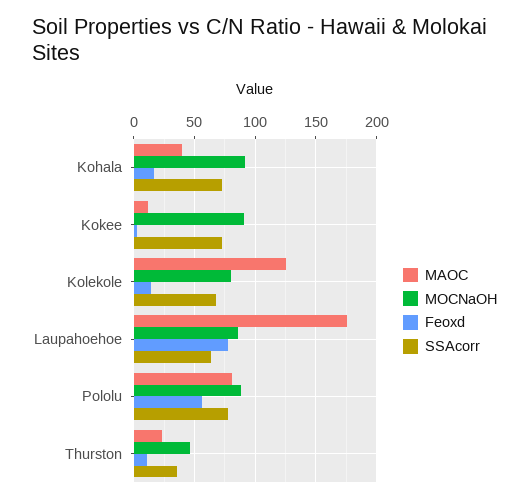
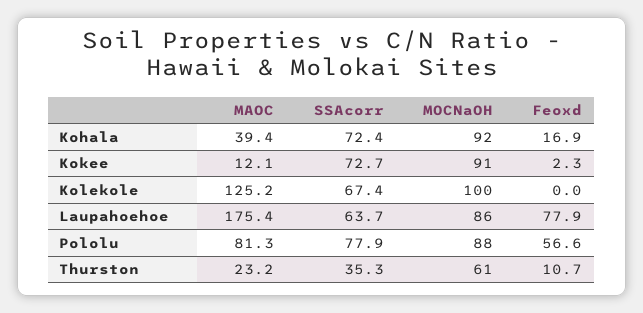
  {
    "MAOC": {
      "Kohala": 39.4,
      "Kokee": 12.1,
      "Kolekole": 125.2,
      "Laupahoehoe": 175.4,
      "Pololu": 81.3,
      "Thurston": 23.2
    },
    "MOCNaOH": {
      "Kohala": 92,
      "Kokee": 91,
-     "Kolekole": 80,
+     "Kolekole": 100,
      "Laupahoehoe": 86,
      "Pololu": 88,
-     "Thurston": 45
+     "Thurston": 61
    },
    "Feoxd": {
      "Kohala": 16.9,
      "Kokee": 2.3,
-     "Kolekole": 15,
+     "Kolekole": 0,
      "Laupahoehoe": 77.9,
      "Pololu": 56.6,
      "Thurston": 10.7
    },
    "SSAcorr": {
      "Kohala": 72.4,
      "Kokee": 72.7,
      "Kolekole": 67.4,
      "Laupahoehoe": 63.7,
      "Pololu": 77.9,
      "Thurston": 35.3
    }
  }

